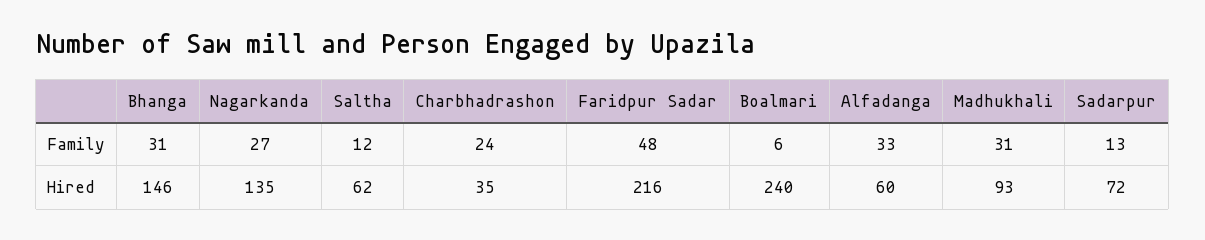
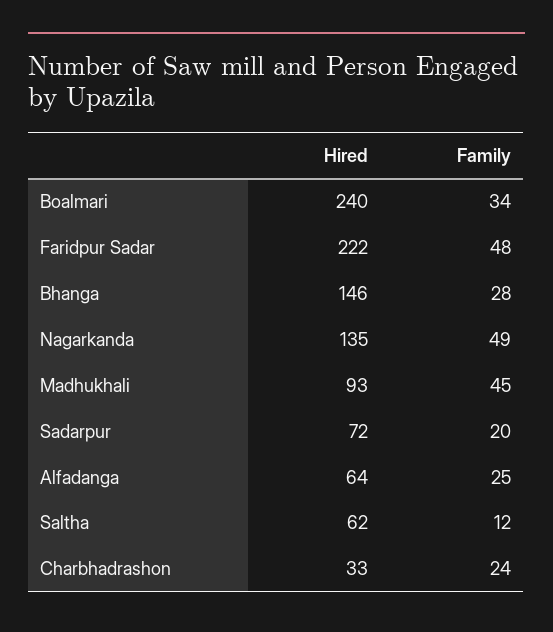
  {
    "Bhanga": {
-     "Family": 31,
+     "Family": 28,
      "Hired": 146
    },
    "Nagarkanda": {
-     "Family": 27,
+     "Family": 49,
      "Hired": 135
    },
    "Saltha": {
      "Family": 12,
      "Hired": 62
    },
    "Charbhadrashon": {
      "Family": 24,
-     "Hired": 35
+     "Hired": 33
    },
    "Faridpur Sadar": {
      "Family": 48,
-     "Hired": 216
+     "Hired": 222
    },
    "Boalmari": {
-     "Family": 6,
+     "Family": 34,
      "Hired": 240
    },
    "Alfadanga": {
-     "Family": 33,
+     "Family": 25,
-     "Hired": 60
+     "Hired": 64
    },
    "Madhukhali": {
-     "Family": 31,
+     "Family": 45,
      "Hired": 93
    },
    "Sadarpur": {
-     "Family": 13,
+     "Family": 20,
      "Hired": 72
    }
  }

